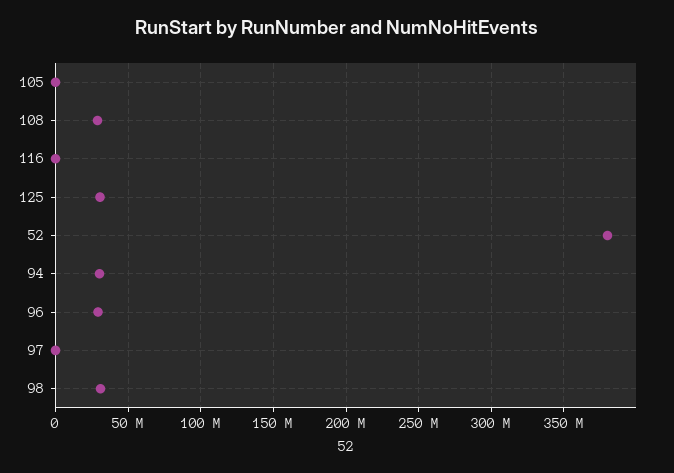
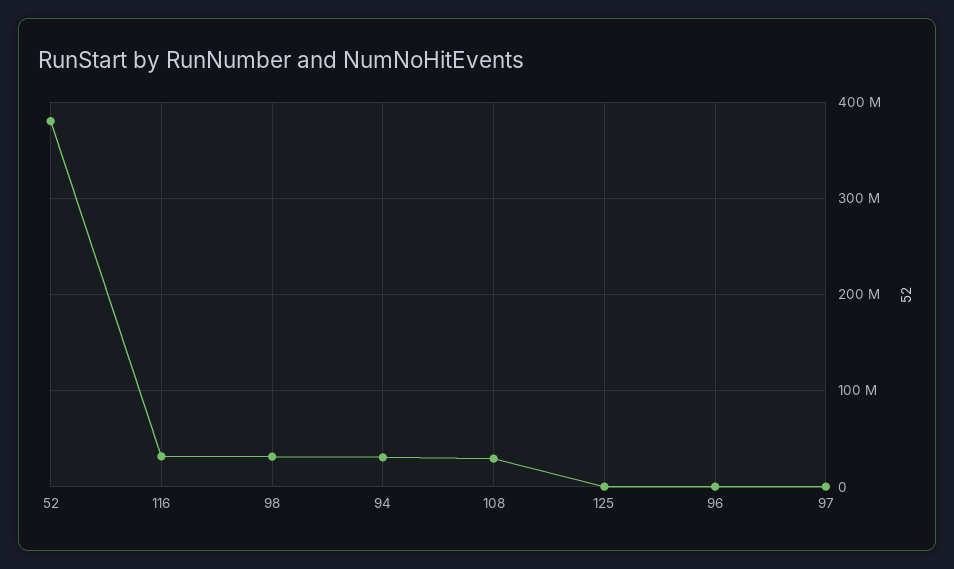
  {
-   "105": 0,
    "108": 30000000,
-   "116": 0,
+   "116": 30000000,
-   "125": 30000000,
+   "125": 0,
    "52": 380000000,
    "94": 30000000,
-   "96": 30000000,
+   "96": 0,
    "97": 0,
    "98": 30000000
  }

